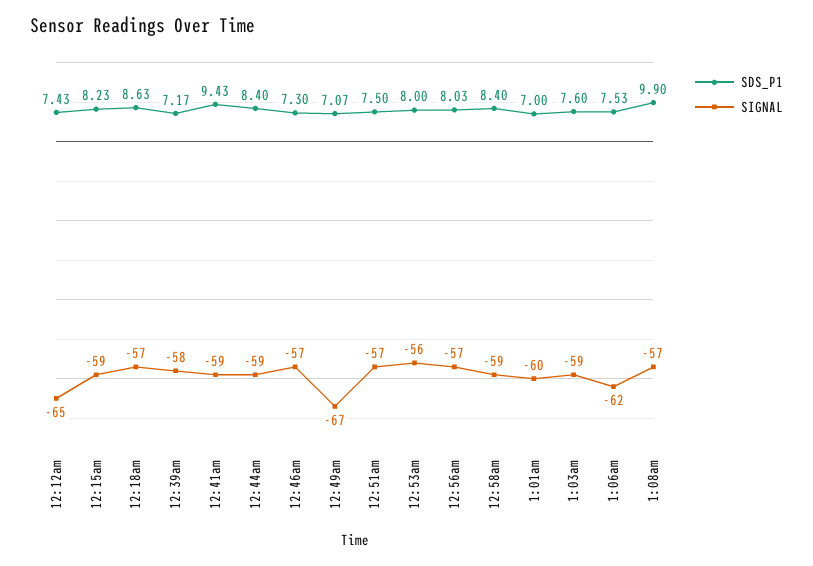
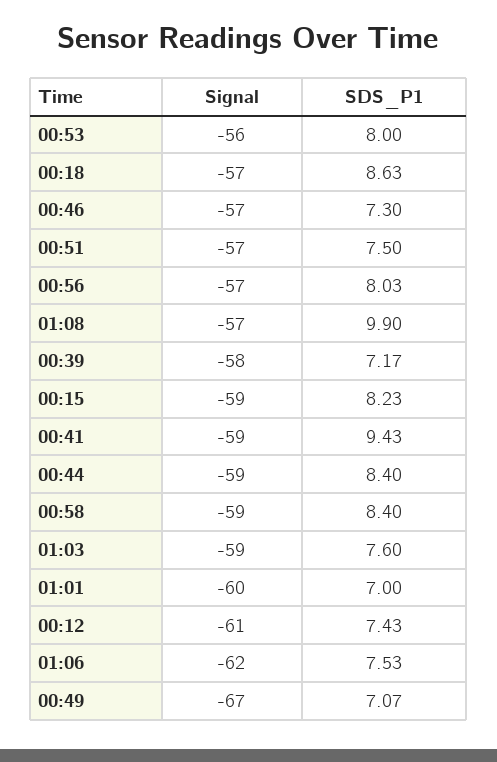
  {
    "SDS_P1": {
      "12:12am": 7.43,
      "12:15am": 8.23,
      "12:18am": 8.63,
      "12:39am": 7.17,
      "12:41am": 9.43,
      "12:44am": 8.4,
      "12:46am": 7.3,
      "12:49am": 7.07,
      "12:51am": 7.5,
      "12:53am": 8,
      "12:56am": 8.03,
      "12:58am": 8.4,
      "1:01am": 7,
      "1:03am": 7.6,
      "1:06am": 7.53,
      "1:08am": 9.9
    },
    "SIGNAL": {
-     "12:12am": -65,
+     "12:12am": -61,
      "12:15am": -59,
      "12:18am": -57,
      "12:39am": -58,
      "12:41am": -59,
      "12:44am": -59,
      "12:46am": -57,
      "12:49am": -67,
      "12:51am": -57,
      "12:53am": -56,
      "12:56am": -57,
      "12:58am": -59,
      "1:01am": -60,
      "1:03am": -59,
      "1:06am": -62,
      "1:08am": -57
    }
  }

